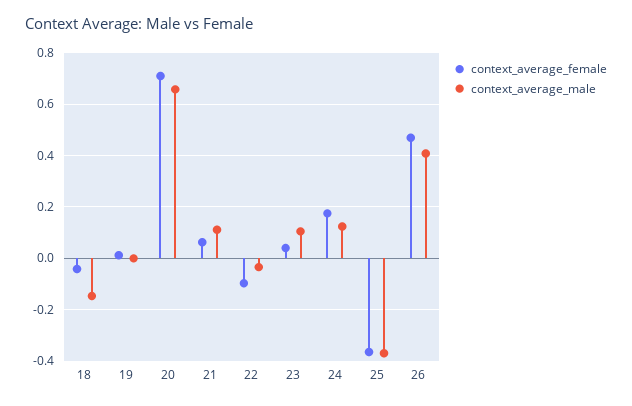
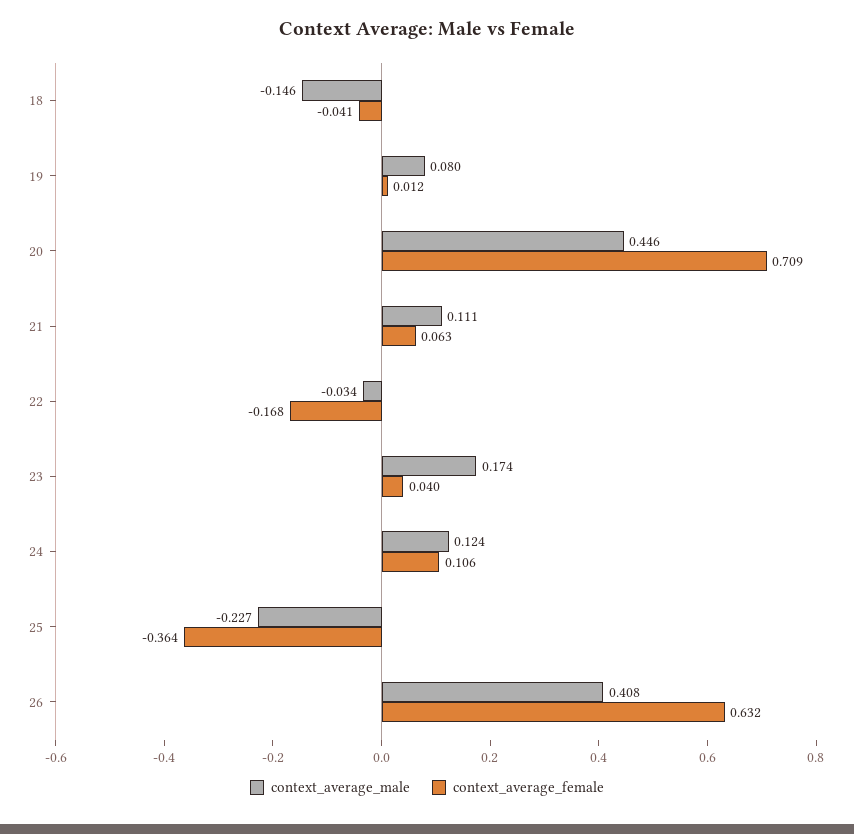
  {
    "context_average_female": {
      "18": -0.041,
      "19": 0.012,
      "20": 0.709,
      "21": 0.063,
-     "22": -0.1,
+     "22": -0.168,
      "23": 0.04,
-     "24": 0.175,
+     "24": 0.106,
      "25": -0.364,
-     "26": 0.475
+     "26": 0.632
    },
    "context_average_male": {
      "18": -0.146,
-     "19": 0,
+     "19": 0.08,
-     "20": 0.65,
+     "20": 0.446,
      "21": 0.111,
      "22": -0.034,
-     "23": 0.1,
+     "23": 0.174,
      "24": 0.124,
-     "25": -0.375,
+     "25": -0.227,
      "26": 0.408
    }
  }

